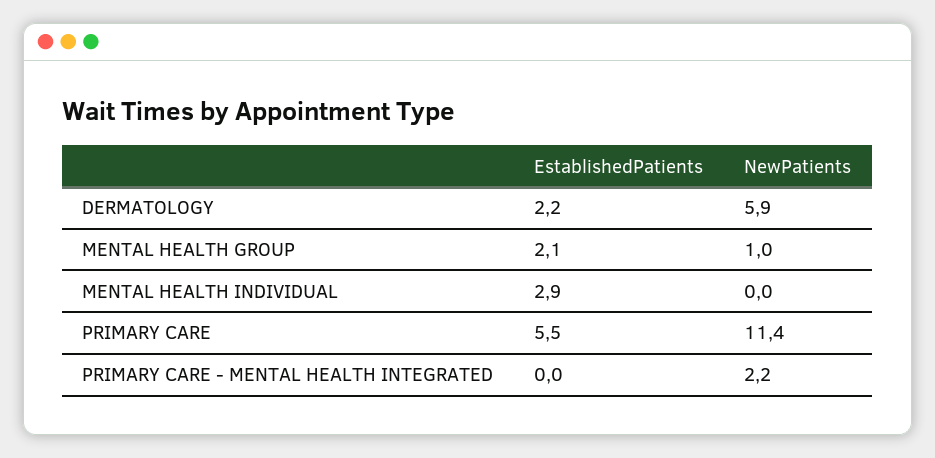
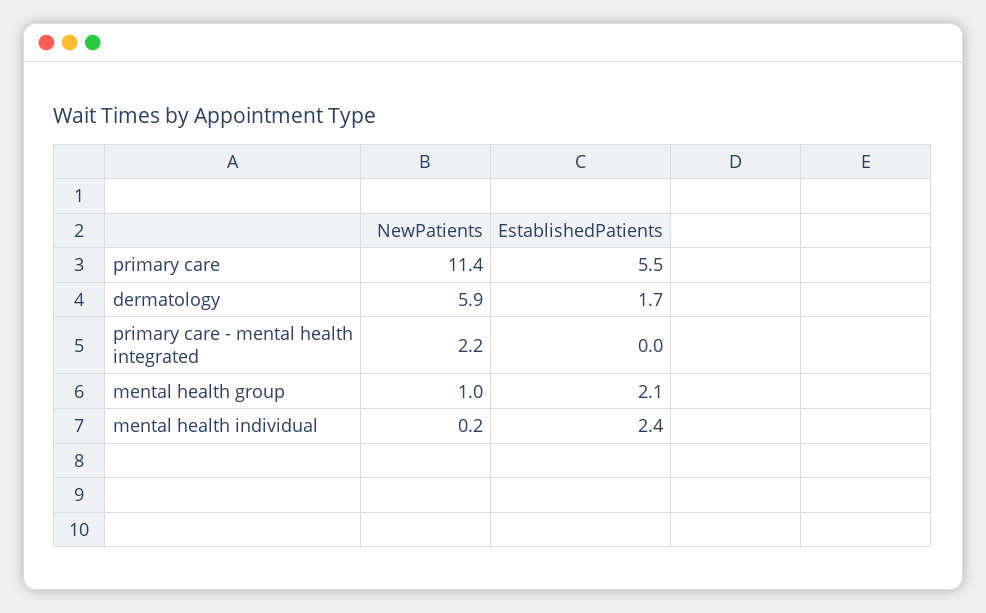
  {
    "EstablishedPatients": {
-     "DERMATOLOGY": 2.2,
+     "DERMATOLOGY": 1.7,
      "MENTAL HEALTH GROUP": 2.1,
-     "MENTAL HEALTH INDIVIDUAL": 2.9,
+     "MENTAL HEALTH INDIVIDUAL": 2.4,
      "PRIMARY CARE": 5.5,
      "PRIMARY CARE - MENTAL HEALTH INTEGRATED": 0
    },
    "NewPatients": {
      "DERMATOLOGY": 5.9,
      "MENTAL HEALTH GROUP": 1,
-     "MENTAL HEALTH INDIVIDUAL": 0,
+     "MENTAL HEALTH INDIVIDUAL": 0.2,
      "PRIMARY CARE": 11.4,
      "PRIMARY CARE - MENTAL HEALTH INTEGRATED": 2.2
    }
  }

